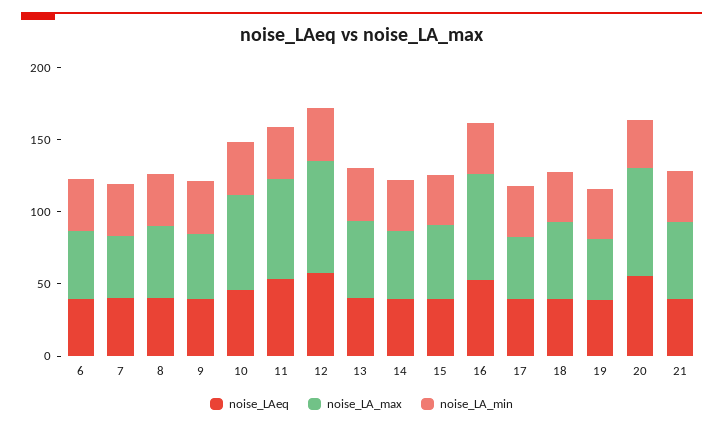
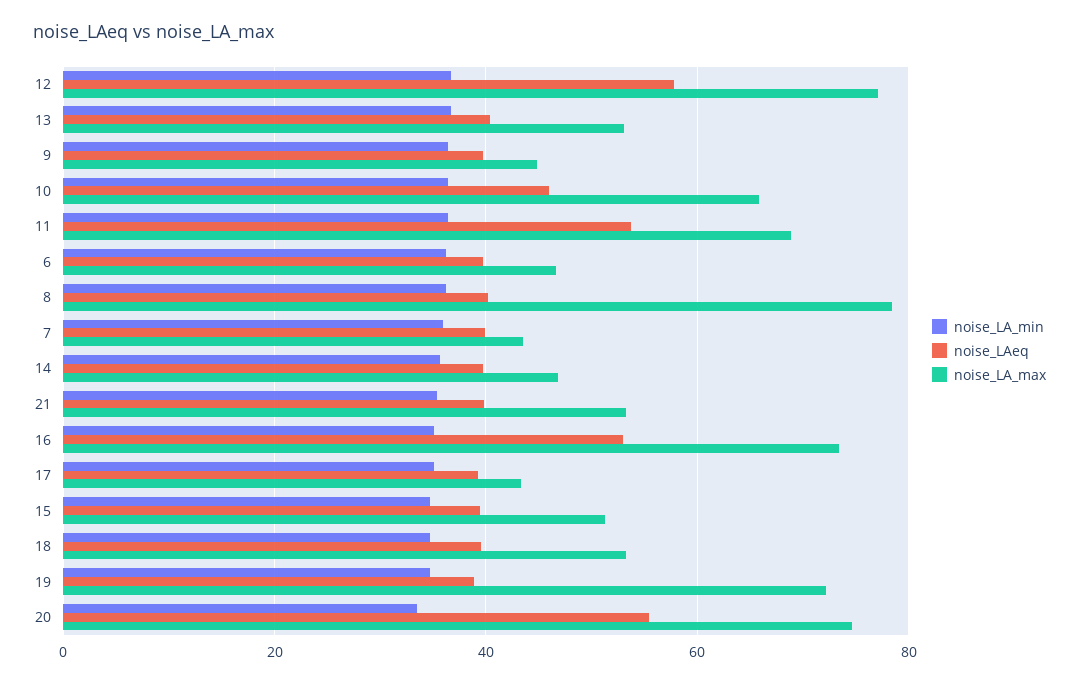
  {
    "noise_LAeq": {
      "6": 40,
      "7": 40,
      "8": 40,
      "9": 40,
      "10": 46,
      "11": 54,
      "12": 58,
      "13": 40,
      "14": 40,
      "15": 40,
      "16": 52,
      "17": 40,
      "18": 40,
      "19": 38,
      "20": 56,
      "21": 40
    },
    "noise_LA_max": {
      "6": 46,
      "7": 44,
-     "8": 50,
+     "8": 78,
      "9": 44,
      "10": 66,
      "11": 68,
      "12": 78,
      "13": 54,
      "14": 46,
      "15": 52,
      "16": 74,
      "17": 44,
      "18": 54,
-     "19": 40,
+     "19": 72,
      "20": 74,
      "21": 54
    },
    "noise_LA_min": {
      "6": 36,
      "7": 36,
      "8": 36,
      "9": 36,
      "10": 36,
      "11": 36,
      "12": 36,
      "13": 36,
      "14": 36,
      "15": 34,
      "16": 36,
      "17": 36,
      "18": 34,
      "19": 34,
      "20": 34,
      "21": 36
    }
  }

